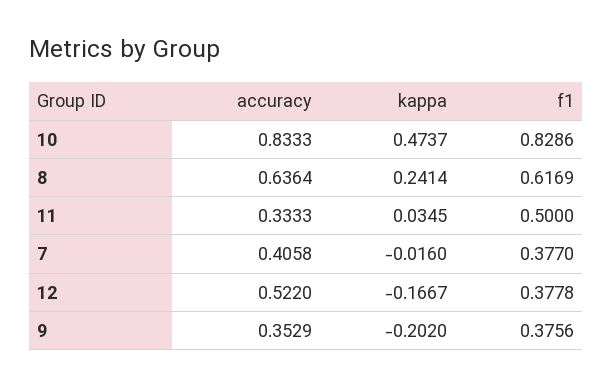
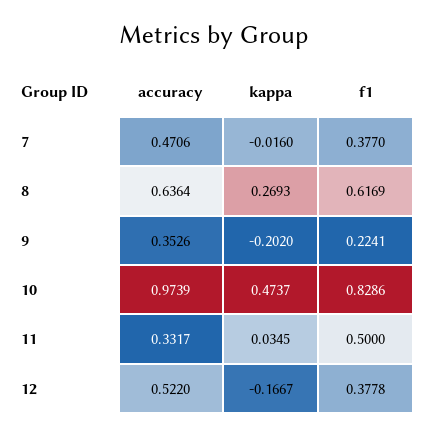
  {
    "accuracy": {
-     "10": 0.8333,
+     "10": 0.9739,
      "8": 0.6364,
-     "11": 0.3333,
+     "11": 0.3317,
-     "7": 0.4058,
+     "7": 0.4706,
      "12": 0.522,
-     "9": 0.3529
+     "9": 0.3526
    },
    "kappa": {
      "10": 0.4737,
-     "8": 0.2414,
+     "8": 0.2693,
      "11": 0.0345,
      "7": -0.016,
      "12": -0.1667,
      "9": -0.202
    },
    "f1": {
      "10": 0.8286,
      "8": 0.6169,
      "11": 0.5,
      "7": 0.377,
      "12": 0.3778,
-     "9": 0.3756
+     "9": 0.2241
    }
  }

